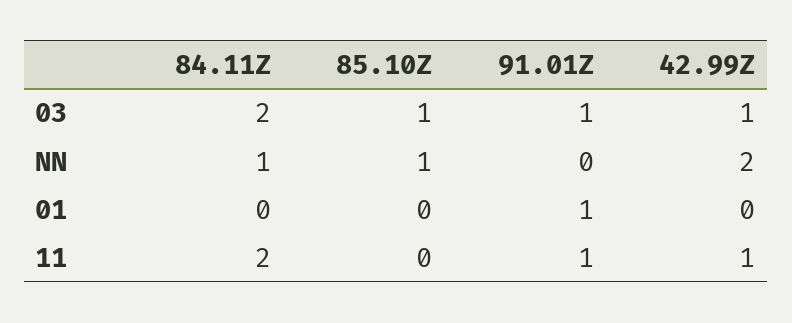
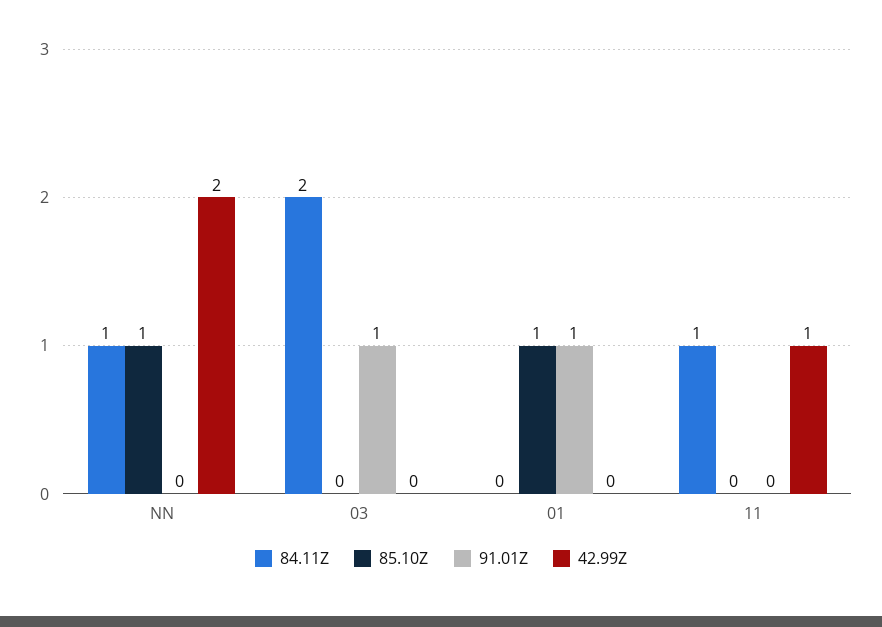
  {
    "84.11Z": {
      "03": 2,
      "NN": 1,
      "01": 0,
-     "11": 2
+     "11": 1
    },
    "85.10Z": {
-     "03": 1,
+     "03": 0,
      "NN": 1,
-     "01": 0,
+     "01": 1,
      "11": 0
    },
    "91.01Z": {
      "03": 1,
      "NN": 0,
      "01": 1,
-     "11": 1
+     "11": 0
    },
    "42.99Z": {
-     "03": 1,
+     "03": 0,
      "NN": 2,
      "01": 0,
      "11": 1
    }
  }

